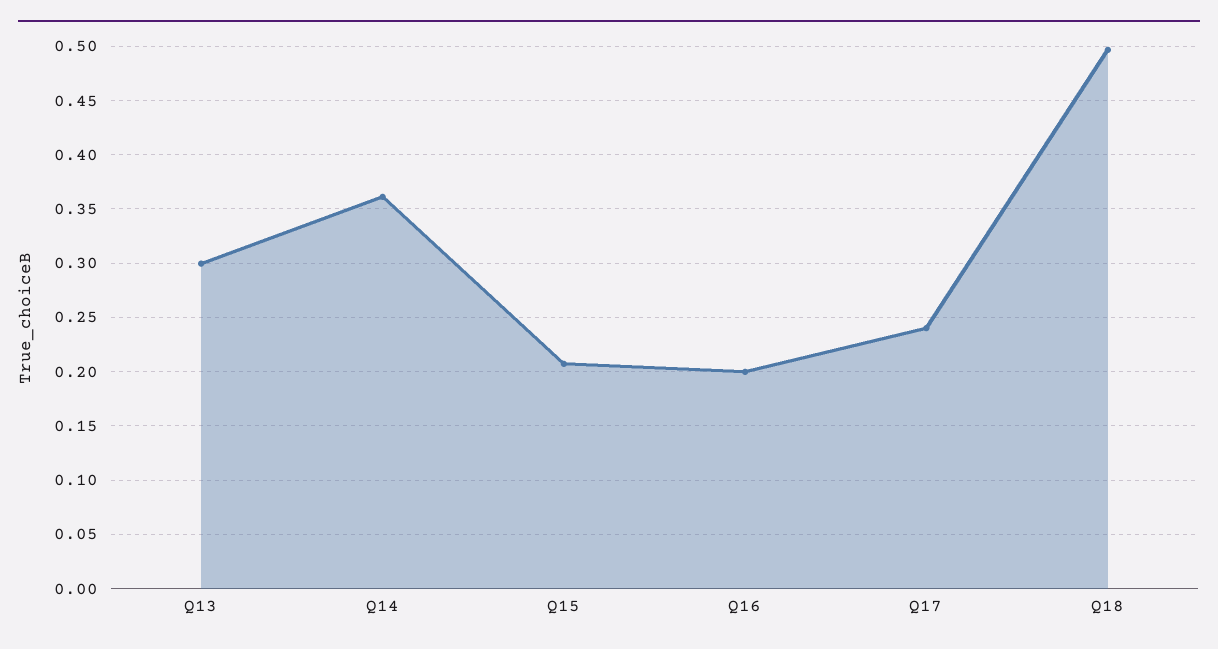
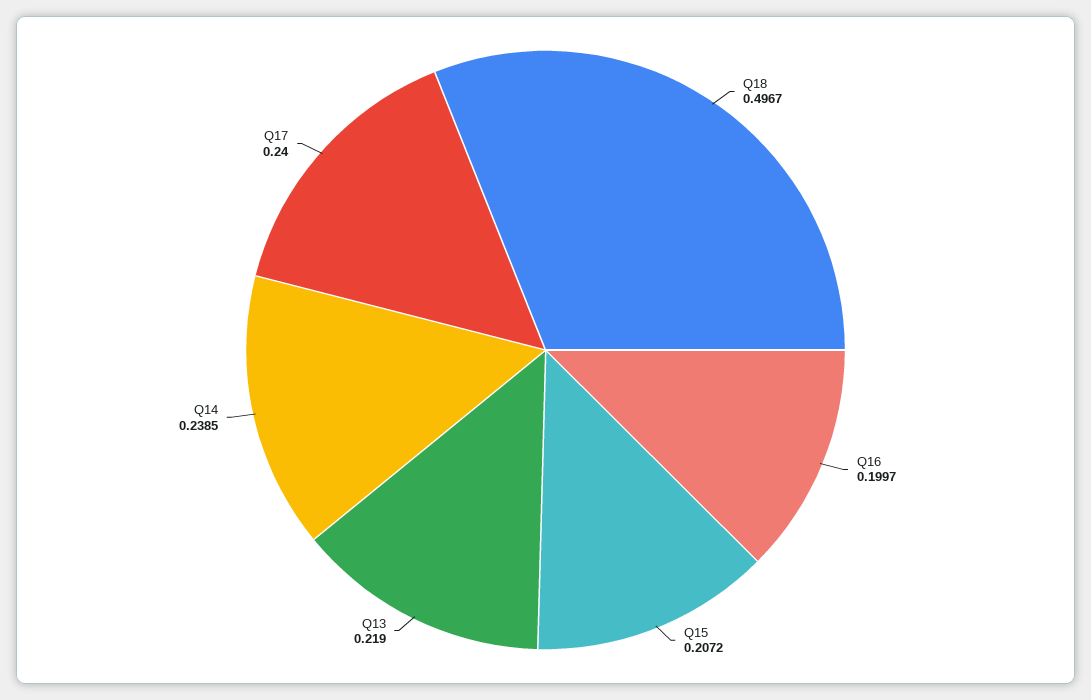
  {
-   "Q13": 0.3,
+   "Q13": 0.219,
-   "Q14": 0.36,
+   "Q14": 0.2385,
    "Q15": 0.2072,
    "Q16": 0.1997,
    "Q17": 0.24,
    "Q18": 0.4967
  }

